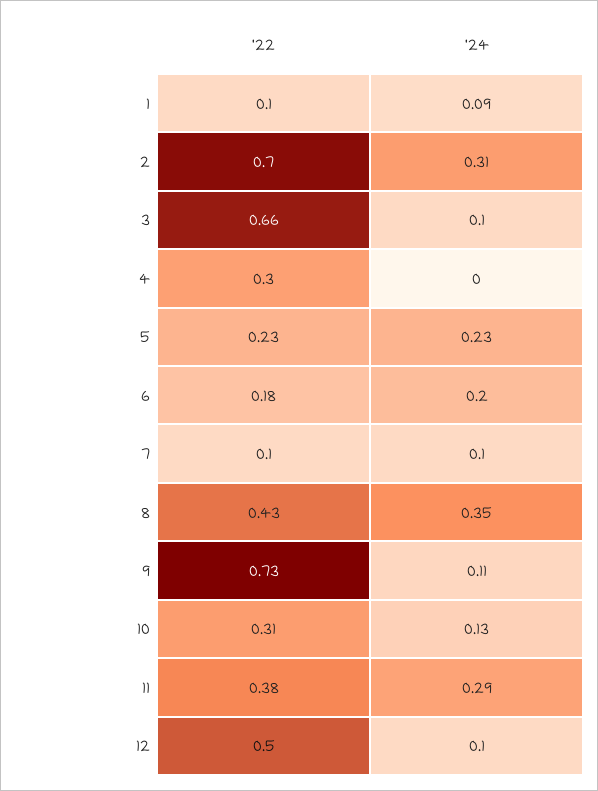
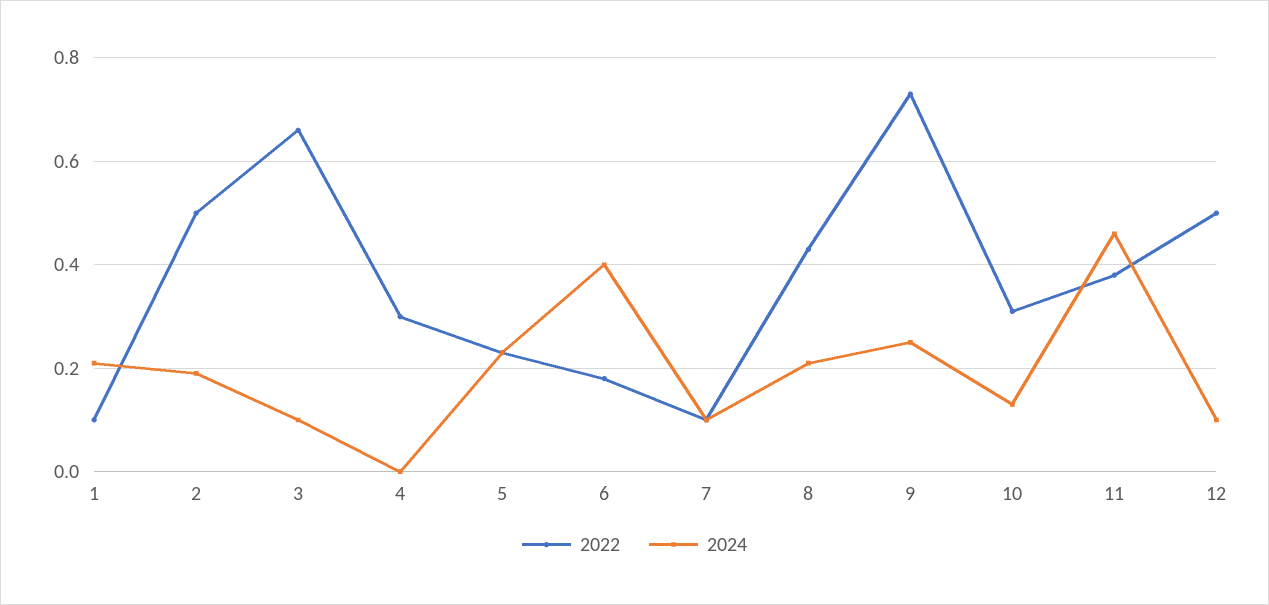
  {
    "'22": {
      "1": 0.1,
-     "2": 0.7,
+     "2": 0.5,
      "3": 0.66,
      "4": 0.3,
      "5": 0.23,
      "6": 0.18,
      "7": 0.1,
      "8": 0.43,
      "9": 0.73,
      "10": 0.31,
      "11": 0.38,
      "12": 0.5
    },
    "'24": {
-     "1": 0.09,
+     "1": 0.2,
-     "2": 0.31,
+     "2": 0.2,
      "3": 0.1,
      "4": 0,
      "5": 0.23,
-     "6": 0.2,
+     "6": 0.4,
      "7": 0.1,
-     "8": 0.35,
+     "8": 0.2,
-     "9": 0.11,
+     "9": 0.25,
      "10": 0.13,
-     "11": 0.29,
+     "11": 0.45,
      "12": 0.1
    }
  }

